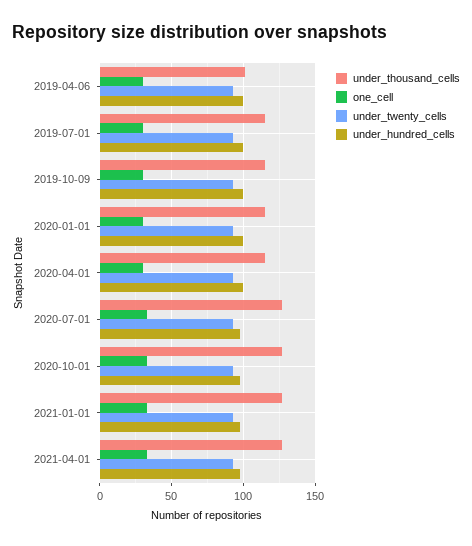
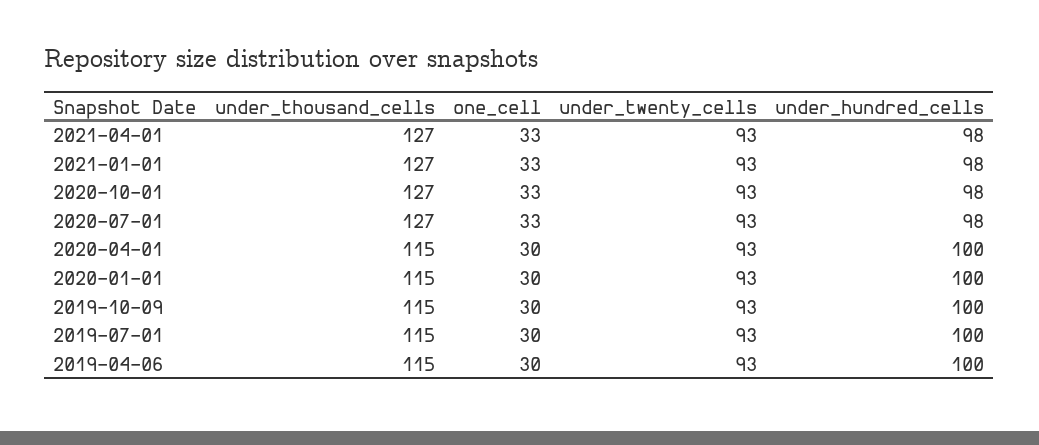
  {
    "under_thousand_cells": {
-     "2019-04-06": 100,
+     "2019-04-06": 115,
      "2019-07-01": 115,
      "2019-10-09": 115,
      "2020-01-01": 115,
      "2020-04-01": 115,
      "2020-07-01": 127,
      "2020-10-01": 127,
      "2021-01-01": 127,
      "2021-04-01": 127
    },
    "one_cell": {
      "2019-04-06": 30,
      "2019-07-01": 30,
      "2019-10-09": 30,
      "2020-01-01": 30,
      "2020-04-01": 30,
      "2020-07-01": 33,
      "2020-10-01": 33,
      "2021-01-01": 33,
      "2021-04-01": 33
    },
    "under_twenty_cells": {
      "2019-04-06": 93,
      "2019-07-01": 93,
      "2019-10-09": 93,
      "2020-01-01": 93,
      "2020-04-01": 93,
      "2020-07-01": 93,
      "2020-10-01": 93,
      "2021-01-01": 93,
      "2021-04-01": 93
    },
    "under_hundred_cells": {
      "2019-04-06": 100,
      "2019-07-01": 100,
      "2019-10-09": 100,
      "2020-01-01": 100,
      "2020-04-01": 100,
      "2020-07-01": 98,
      "2020-10-01": 98,
      "2021-01-01": 98,
      "2021-04-01": 98
    }
  }

